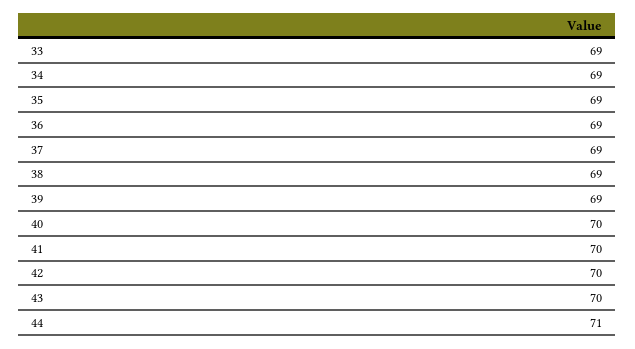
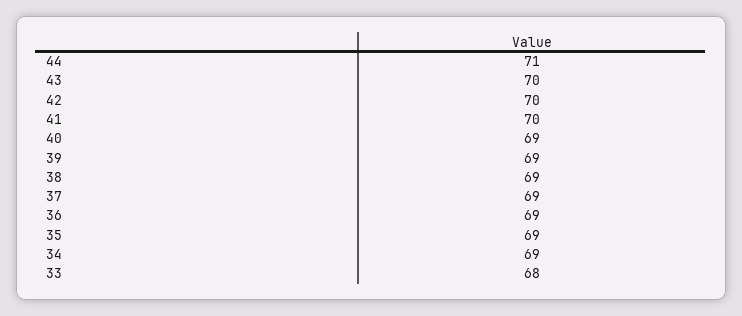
  {
-   "33": 69,
+   "33": 68,
    "34": 69,
    "35": 69,
    "36": 69,
    "37": 69,
    "38": 69,
    "39": 69,
-   "40": 70,
+   "40": 69,
    "41": 70,
    "42": 70,
    "43": 70,
    "44": 71
  }

